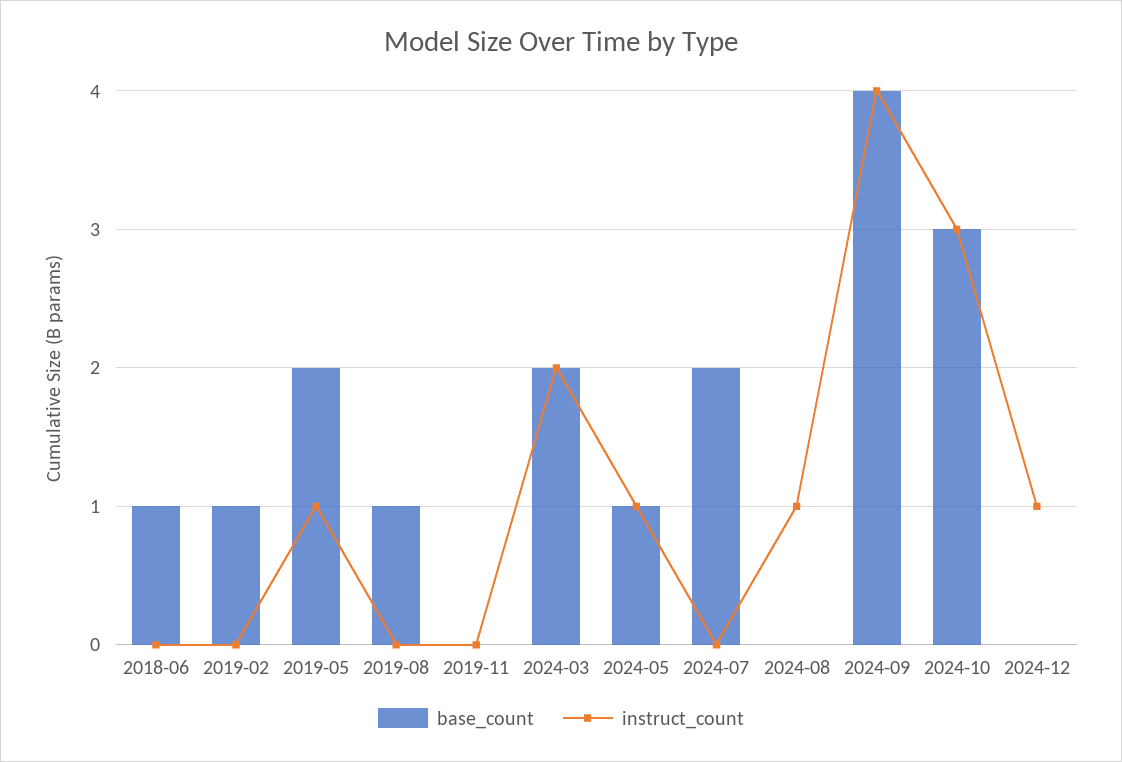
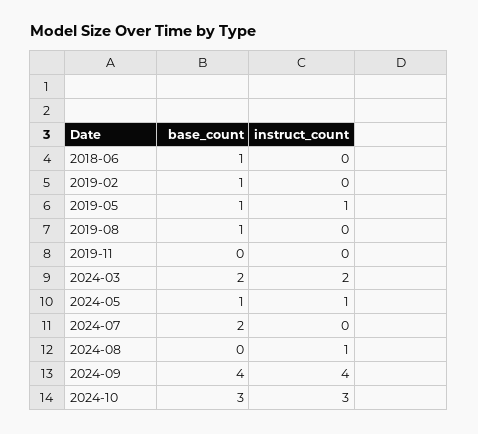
  {
    "base_count": {
      "2018-06": 1,
      "2019-02": 1,
-     "2019-05": 2,
+     "2019-05": 1,
      "2019-08": 1,
      "2019-11": 0,
      "2024-03": 2,
      "2024-05": 1,
      "2024-07": 2,
      "2024-08": 0,
      "2024-09": 4,
-     "2024-10": 3,
+     "2024-10": 3
-     "2024-12": 0
    },
    "instruct_count": {
      "2018-06": 0,
      "2019-02": 0,
      "2019-05": 1,
      "2019-08": 0,
      "2019-11": 0,
      "2024-03": 2,
      "2024-05": 1,
      "2024-07": 0,
      "2024-08": 1,
      "2024-09": 4,
-     "2024-10": 3,
+     "2024-10": 3
-     "2024-12": 1
    }
  }

